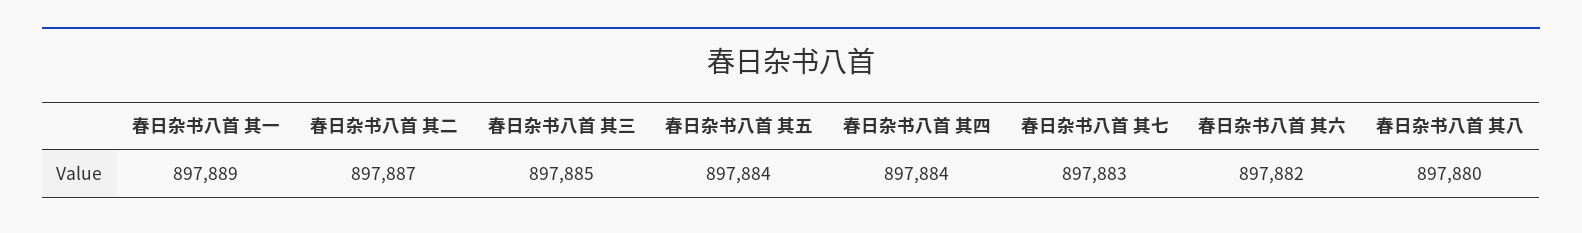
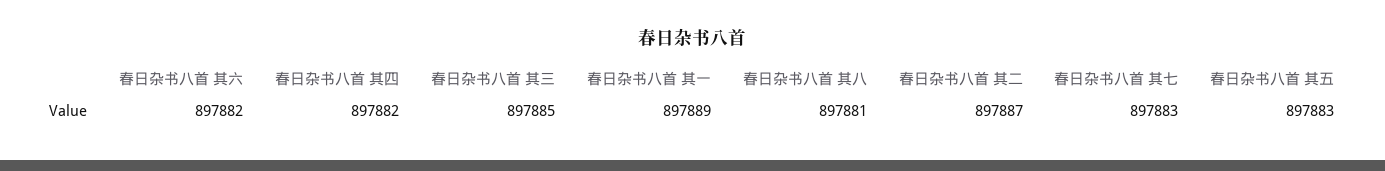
  {
    "春日杂书八首 其一": 897889,
    "春日杂书八首 其二": 897887,
    "春日杂书八首 其三": 897885,
-   "春日杂书八首 其五": 897884,
+   "春日杂书八首 其五": 897883,
-   "春日杂书八首 其四": 897884,
+   "春日杂书八首 其四": 897882,
    "春日杂书八首 其七": 897883,
    "春日杂书八首 其六": 897882,
-   "春日杂书八首 其八": 897880
+   "春日杂书八首 其八": 897881
  }

